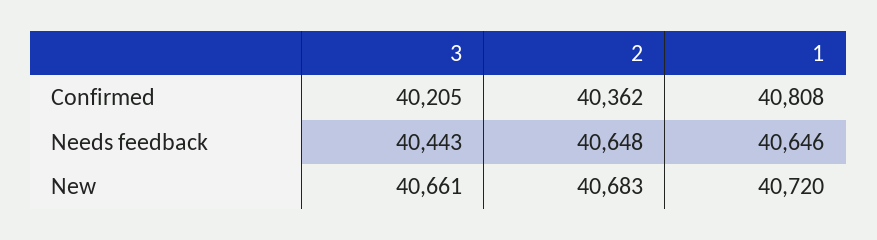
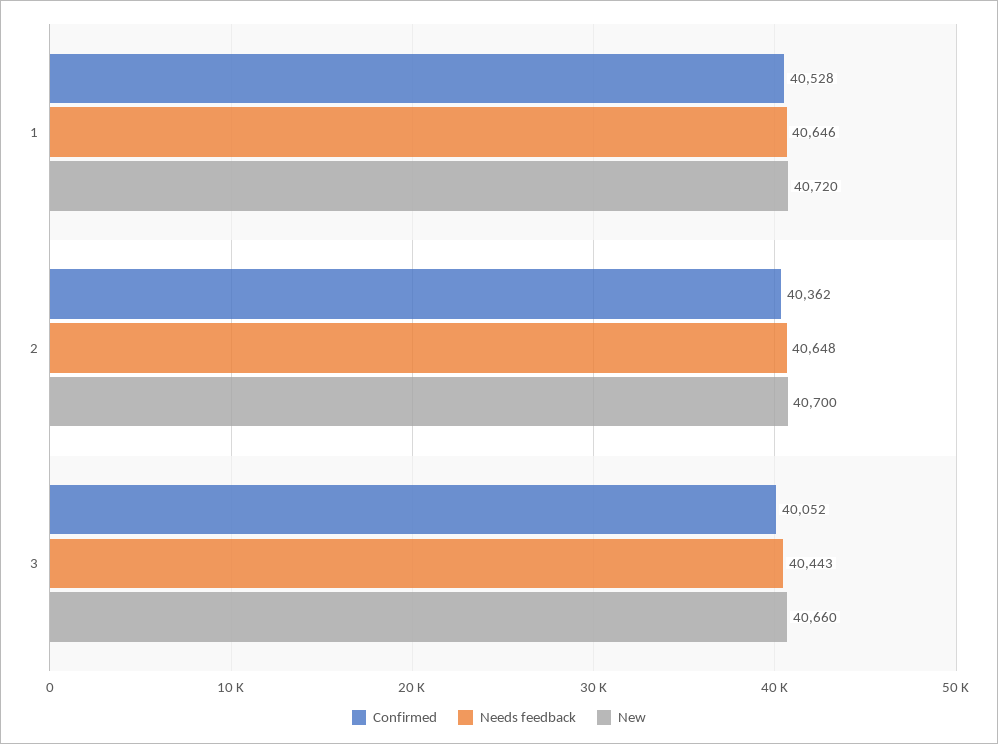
  {
    "Confirmed": {
-     "3": 40205,
+     "3": 40052,
      "2": 40362,
-     "1": 40808
+     "1": 40528
    },
    "Needs feedback": {
      "3": 40443,
      "2": 40648,
      "1": 40646
    },
    "New": {
-     "3": 40661,
+     "3": 40660,
-     "2": 40683,
+     "2": 40700,
      "1": 40720
    }
  }

